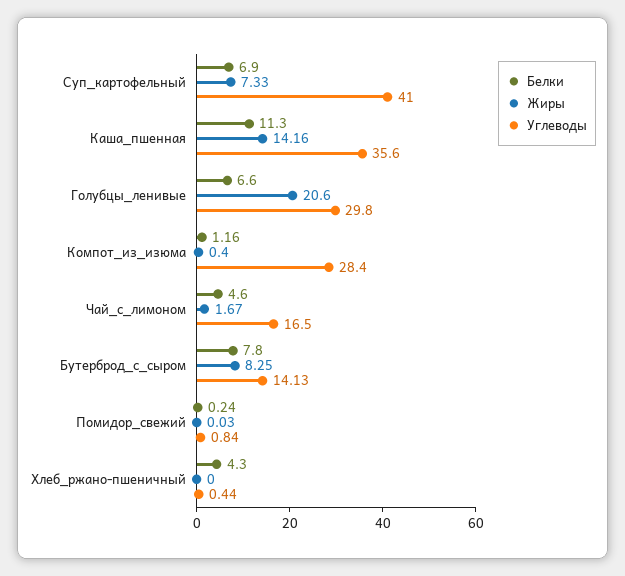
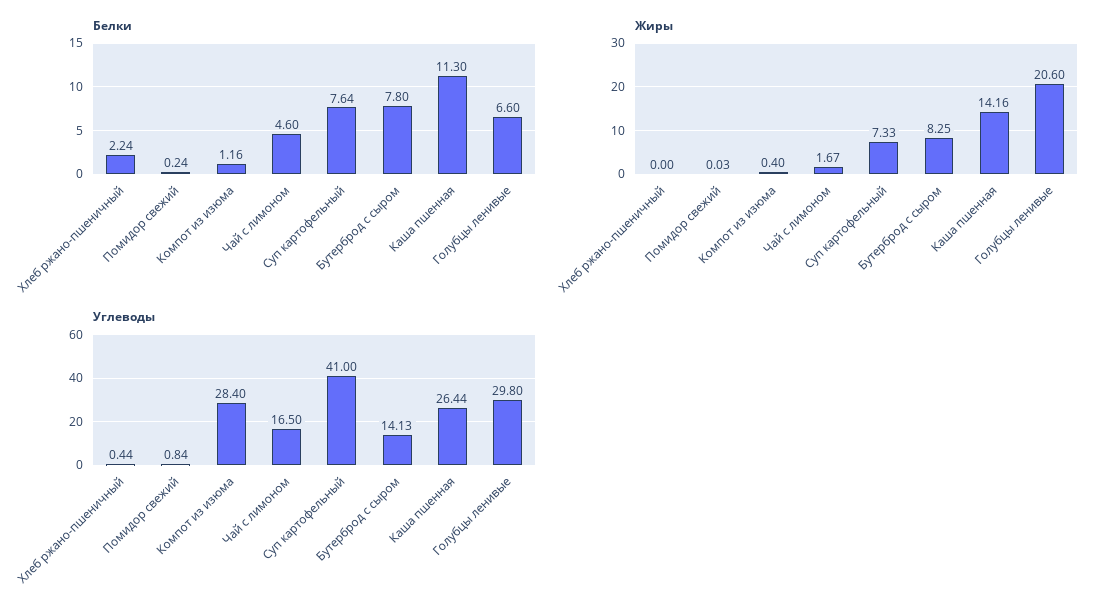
  {
    "Белки": {
-     "Суп_картофельный": 6.9,
+     "Суп_картофельный": 7.64,
      "Каша_пшенная": 11.3,
      "Голубцы_ленивые": 6.6,
      "Компот_из_изюма": 1.16,
      "Чай_с_лимоном": 4.6,
      "Бутерброд_с_сыром": 7.8,
      "Помидор_свежий": 0.24,
-     "Хлеб_ржано-пшеничный": 4.3
+     "Хлеб_ржано-пшеничный": 2.24
    },
    "Жиры": {
      "Суп_картофельный": 7.33,
      "Каша_пшенная": 14.16,
      "Голубцы_ленивые": 20.6,
      "Компот_из_изюма": 0.4,
      "Чай_с_лимоном": 1.67,
      "Бутерброд_с_сыром": 8.25,
      "Помидор_свежий": 0.03,
      "Хлеб_ржано-пшеничный": 0
    },
    "Углеводы": {
      "Суп_картофельный": 41,
-     "Каша_пшенная": 35.6,
+     "Каша_пшенная": 26.44,
      "Голубцы_ленивые": 29.8,
      "Компот_из_изюма": 28.4,
      "Чай_с_лимоном": 16.5,
      "Бутерброд_с_сыром": 14.13,
      "Помидор_свежий": 0.84,
      "Хлеб_ржано-пшеничный": 0.44
    }
  }

